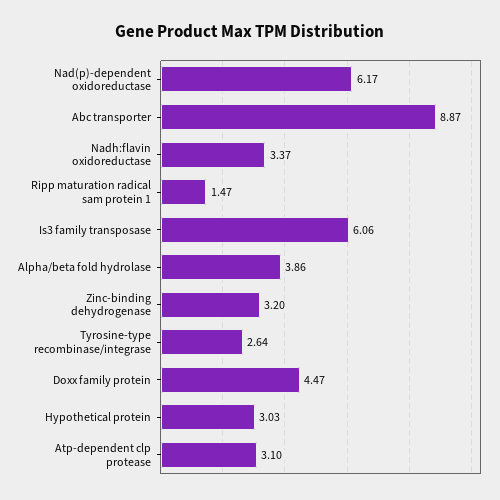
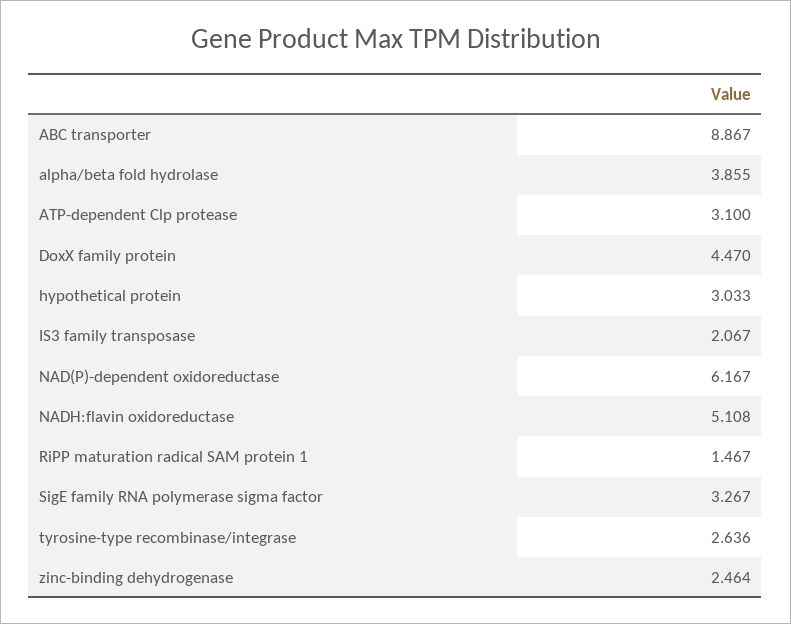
  {
    "Nad(p)-dependent oxidoreductase": 6.167,
    "Abc transporter": 8.867,
-   "Nadh:flavin oxidoreductase": 3.37,
+   "Nadh:flavin oxidoreductase": 5.108,
    "Ripp maturation radical sam protein 1": 1.467,
-   "Is3 family transposase": 6.06,
+   "Is3 family transposase": 2.067,
    "Alpha/beta fold hydrolase": 3.855,
-   "Zinc-binding dehydrogenase": 3.2,
+   "Zinc-binding dehydrogenase": 2.464,
    "Tyrosine-type recombinase/integrase": 2.636,
    "Doxx family protein": 4.47,
    "Hypothetical protein": 3.033,
-   "Atp-dependent clp protease": 3.1
+   "Atp-dependent clp protease": 3.1,
+   "SigE family RNA polymerase sigma factor": 3.267
  }

